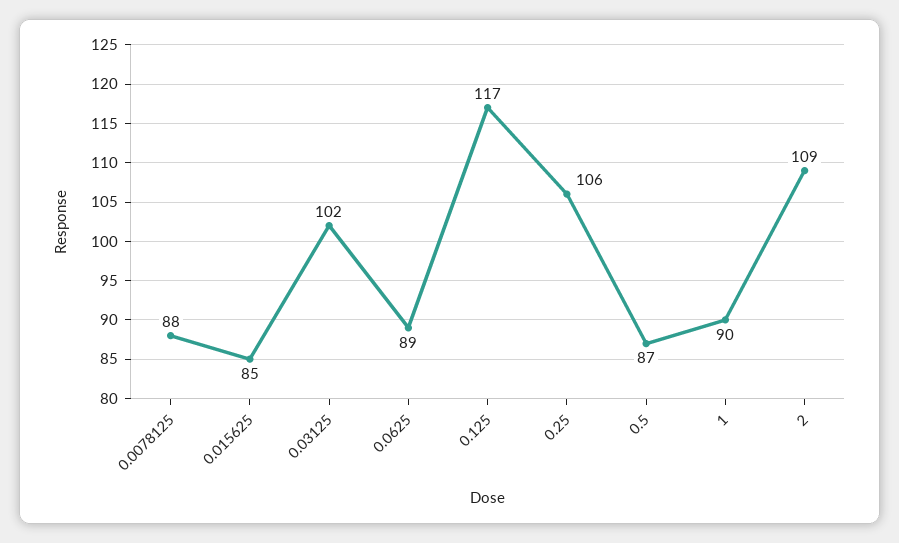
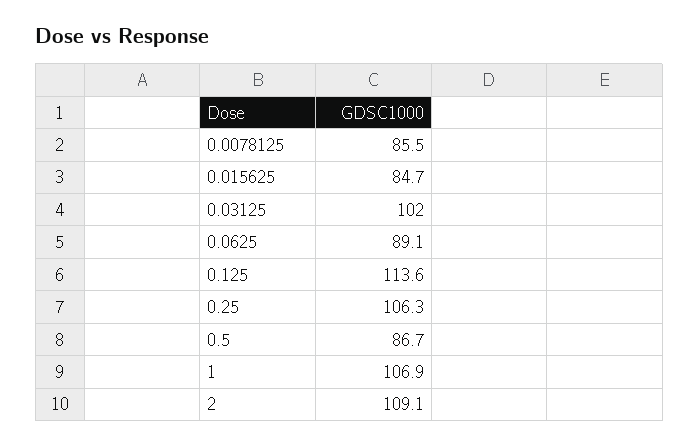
  {
-   "0.0078125": 88,
+   "0.0078125": 85.5,
    "0.015625": 84.7,
    "0.03125": 102,
    "0.0625": 89.1,
-   "0.125": 117,
+   "0.125": 113.6,
    "0.25": 106.3,
    "0.5": 86.7,
-   "1": 90,
+   "1": 106.9,
    "2": 109.1
  }

